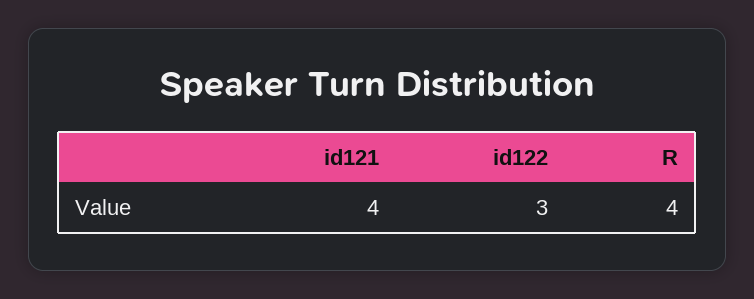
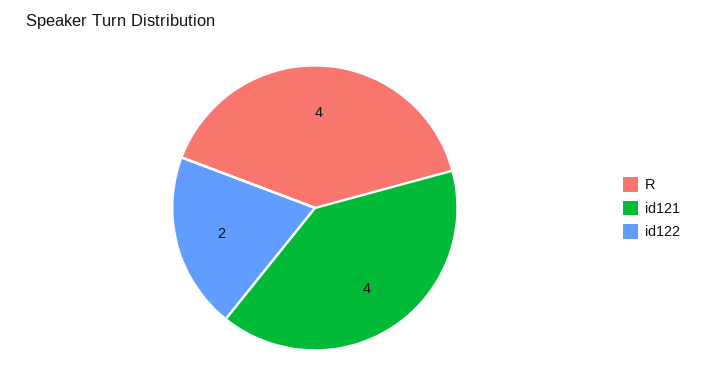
  {
    "id121": 4,
-   "id122": 3,
+   "id122": 2,
    "R": 4
  }

